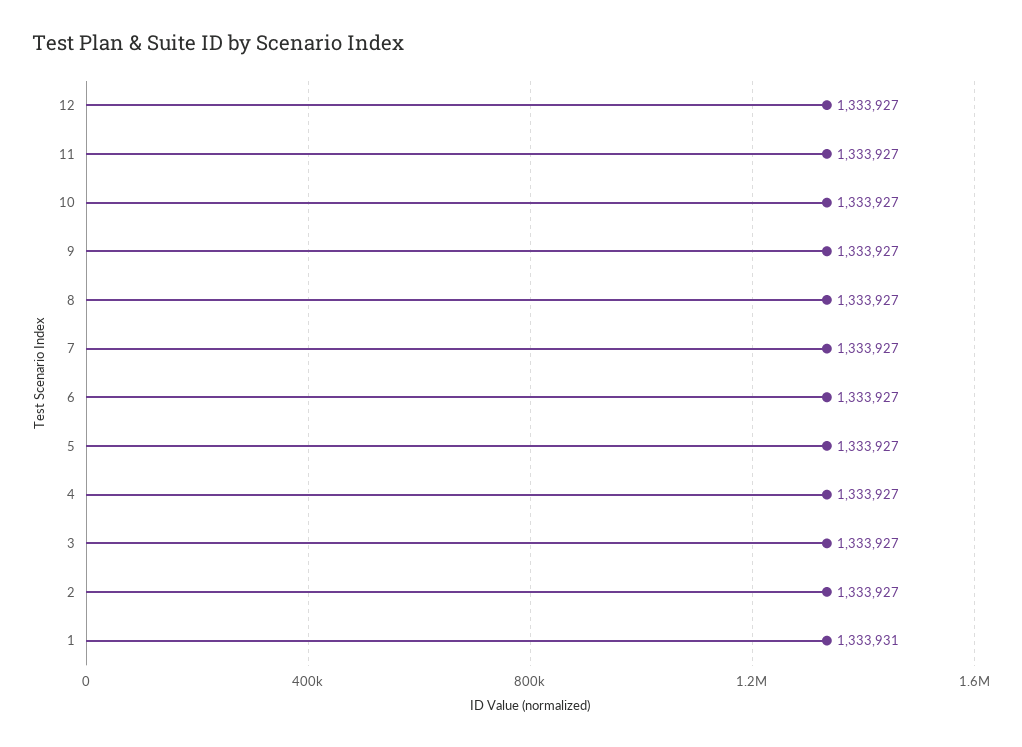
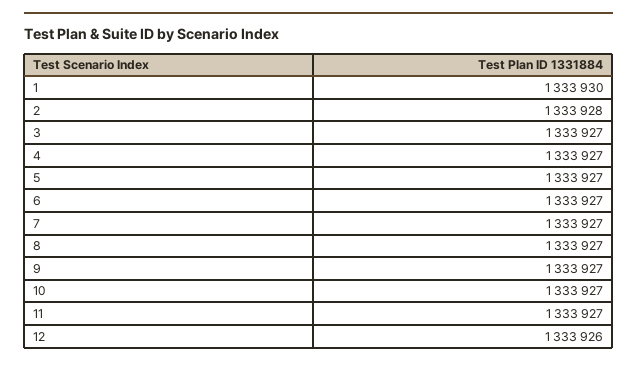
  {
-   "12": 1333927,
+   "12": 1333926,
    "11": 1333927,
    "10": 1333927,
    "9": 1333927,
    "8": 1333927,
    "7": 1333927,
    "6": 1333927,
    "5": 1333927,
    "4": 1333927,
    "3": 1333927,
-   "2": 1333927,
+   "2": 1333928,
-   "1": 1333931
+   "1": 1333930
  }

